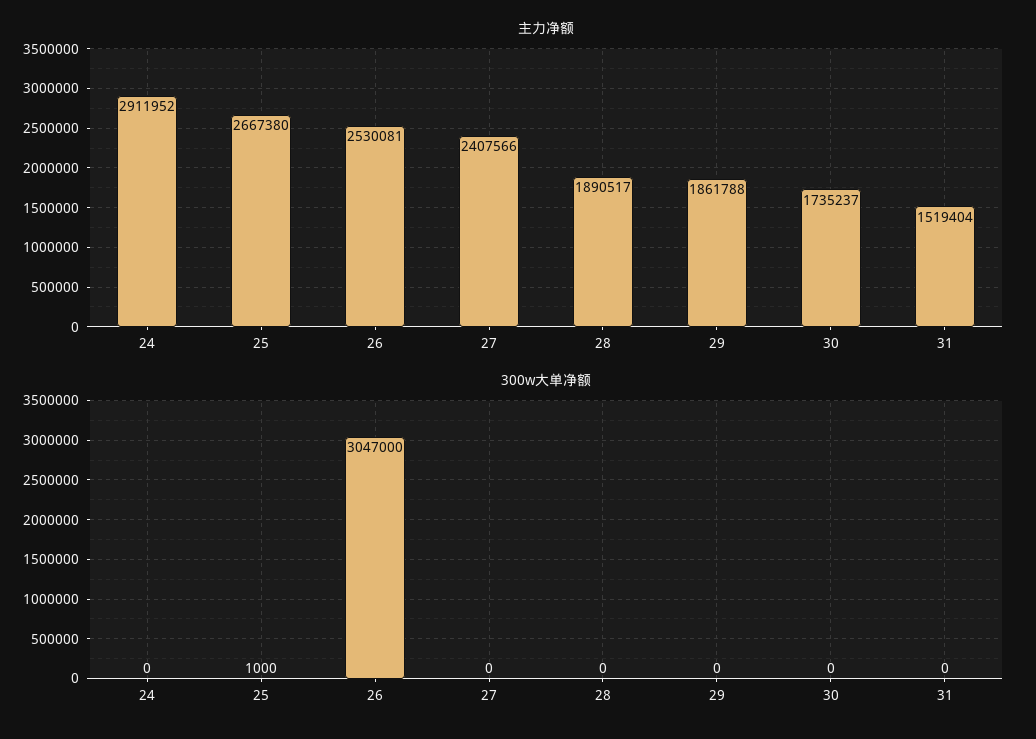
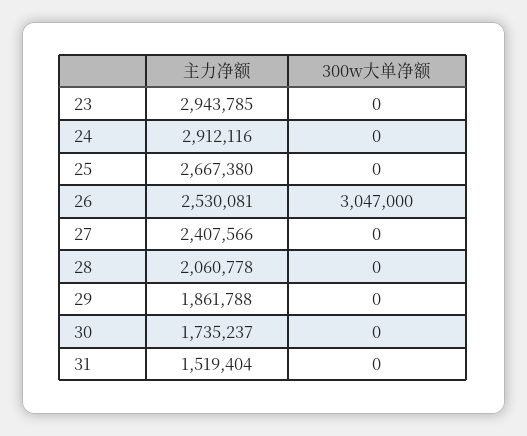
  {
    "主力净额": {
-     "24": 2911952,
+     "24": 2912116,
      "25": 2667380,
      "26": 2530081,
      "27": 2407566,
-     "28": 1890517,
+     "28": 2060778,
      "29": 1861788,
      "30": 1735237,
-     "31": 1519404
+     "31": 1519404,
+     "23": 2943785
    },
    "300w大单净额": {
      "24": 0,
-     "25": 1000,
+     "25": 0,
      "26": 3047000,
      "27": 0,
      "28": 0,
      "29": 0,
      "30": 0,
-     "31": 0
+     "31": 0,
+     "23": 0
    }
  }

